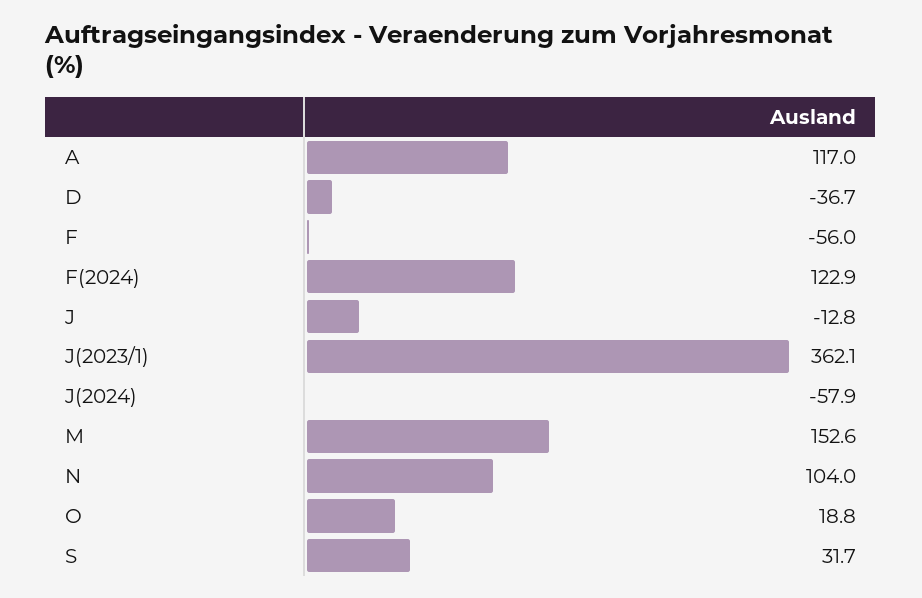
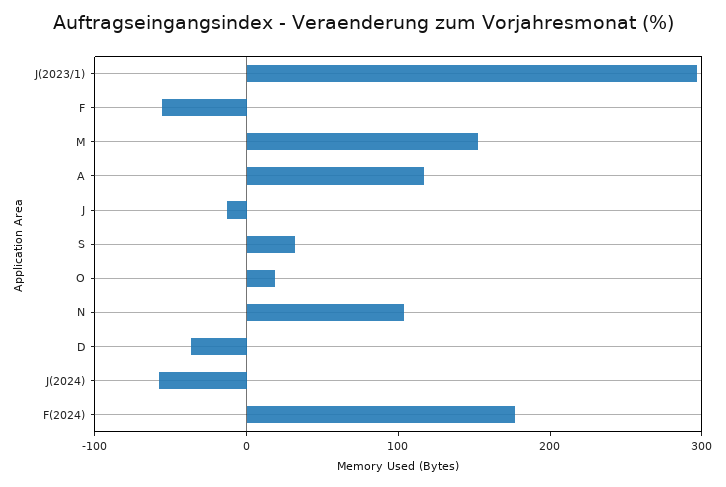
  {
    "A": 117,
    "D": -36.7,
    "F": -56,
-   "F(2024)": 122.9,
+   "F(2024)": 180,
    "J": -12.8,
-   "J(2023/1)": 362.1,
+   "J(2023/1)": 300,
    "J(2024)": -57.9,
    "M": 152.6,
    "N": 104,
    "O": 18.8,
    "S": 31.7
  }

